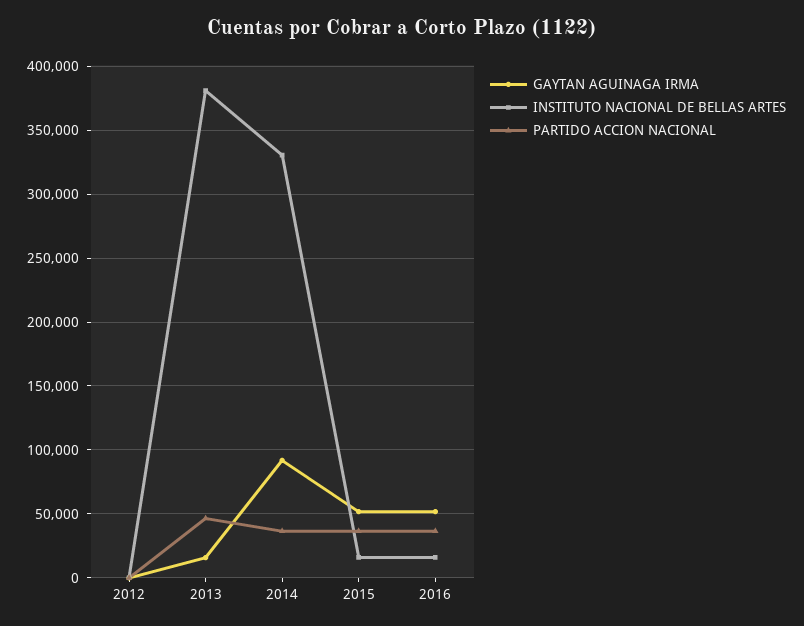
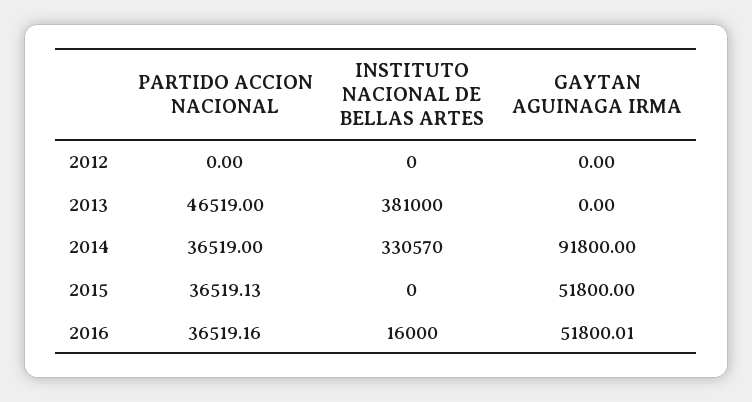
  {
    "GAYTAN AGUINAGA IRMA": {
      "2012": 0,
-     "2013": 15000,
+     "2013": 0,
      "2014": 91800,
      "2015": 51800,
      "2016": 51800.01
    },
    "INSTITUTO NACIONAL DE BELLAS ARTES": {
      "2012": 0,
      "2013": 381000,
      "2014": 330570,
-     "2015": 15000,
+     "2015": 0,
      "2016": 16000
    },
    "PARTIDO ACCION NACIONAL": {
      "2012": 0,
      "2013": 46519,
      "2014": 36519,
      "2015": 36519.13,
      "2016": 36519.16
    }
  }

